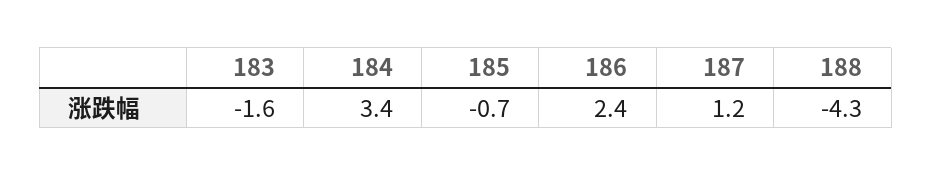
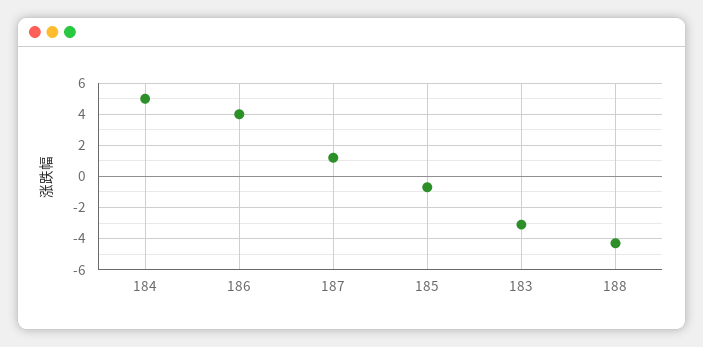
  {
-   "183": -1.6,
+   "183": -3,
-   "184": 3.4,
+   "184": 5,
    "185": -0.7,
-   "186": 2.4,
+   "186": 4,
    "187": 1.2,
    "188": -4.3
  }

